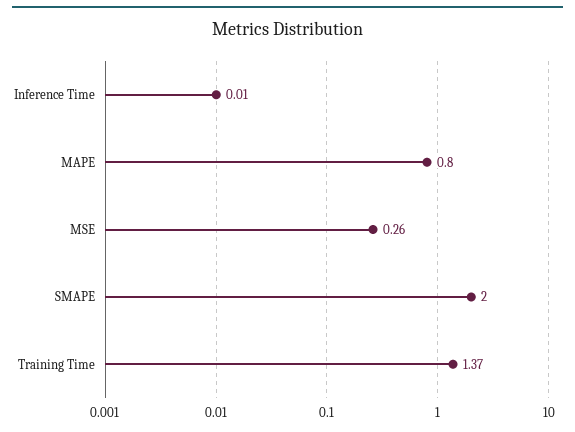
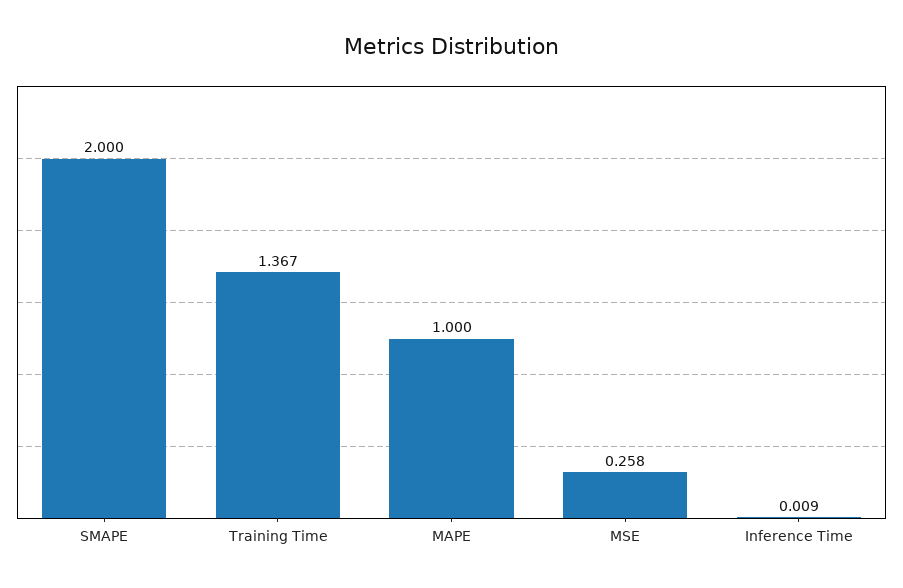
  {
    "Inference Time": 0.009,
-   "MAPE": 0.8,
+   "MAPE": 1,
    "MSE": 0.258,
    "SMAPE": 2,
    "Training Time": 1.367
  }

